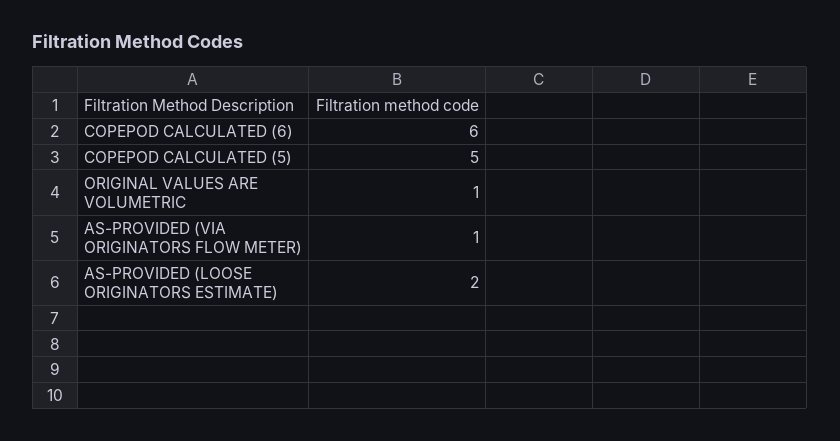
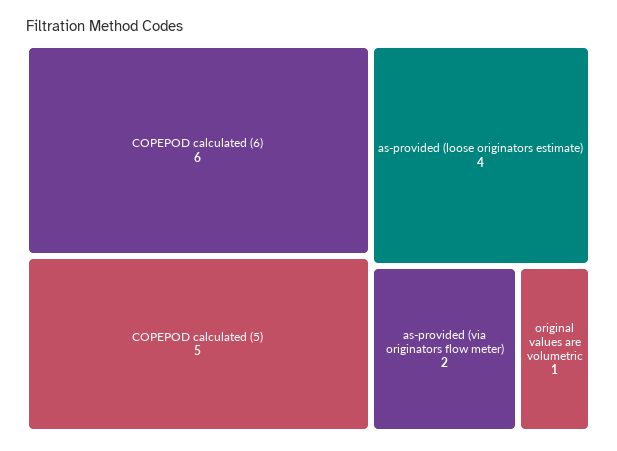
  {
    "COPEPOD CALCULATED (6)": 6,
    "COPEPOD CALCULATED (5)": 5,
    "ORIGINAL VALUES ARE VOLUMETRIC": 1,
-   "AS-PROVIDED (VIA ORIGINATORS FLOW METER)": 1,
+   "AS-PROVIDED (VIA ORIGINATORS FLOW METER)": 2,
-   "AS-PROVIDED (LOOSE ORIGINATORS ESTIMATE)": 2
+   "AS-PROVIDED (LOOSE ORIGINATORS ESTIMATE)": 4
  }

